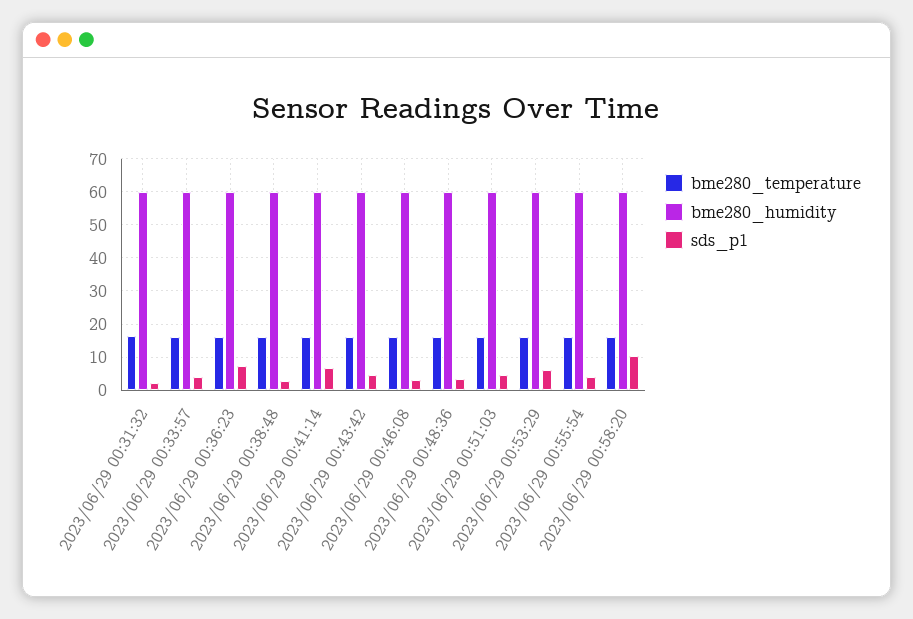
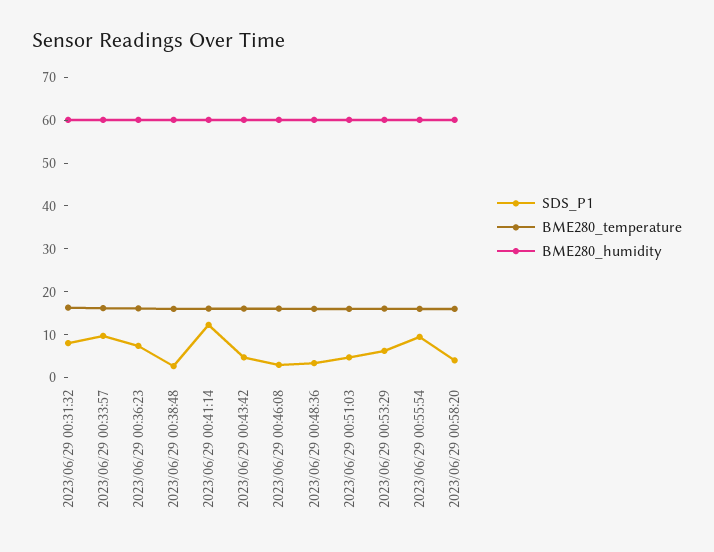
  {
    "bme280_temperature": {
      "2023/06/29 00:31:32": 16,
      "2023/06/29 00:33:57": 16,
      "2023/06/29 00:36:23": 16,
      "2023/06/29 00:38:48": 16,
      "2023/06/29 00:41:14": 16,
      "2023/06/29 00:43:42": 16,
      "2023/06/29 00:46:08": 16,
      "2023/06/29 00:48:36": 16,
      "2023/06/29 00:51:03": 16,
      "2023/06/29 00:53:29": 16,
      "2023/06/29 00:55:54": 16,
      "2023/06/29 00:58:20": 16
    },
    "bme280_humidity": {
      "2023/06/29 00:31:32": 60,
      "2023/06/29 00:33:57": 60,
      "2023/06/29 00:36:23": 60,
      "2023/06/29 00:38:48": 60,
      "2023/06/29 00:41:14": 60,
      "2023/06/29 00:43:42": 60,
      "2023/06/29 00:46:08": 60,
      "2023/06/29 00:48:36": 60,
      "2023/06/29 00:51:03": 60,
      "2023/06/29 00:53:29": 60,
      "2023/06/29 00:55:54": 60,
      "2023/06/29 00:58:20": 60
    },
    "sds_p1": {
-     "2023/06/29 00:31:32": 2,
+     "2023/06/29 00:31:32": 8,
-     "2023/06/29 00:33:57": 4,
+     "2023/06/29 00:33:57": 10,
      "2023/06/29 00:36:23": 8,
      "2023/06/29 00:38:48": 2,
-     "2023/06/29 00:41:14": 6,
+     "2023/06/29 00:41:14": 12,
      "2023/06/29 00:43:42": 4,
      "2023/06/29 00:46:08": 2,
      "2023/06/29 00:48:36": 4,
      "2023/06/29 00:51:03": 4,
      "2023/06/29 00:53:29": 6,
-     "2023/06/29 00:55:54": 4,
+     "2023/06/29 00:55:54": 10,
-     "2023/06/29 00:58:20": 10
+     "2023/06/29 00:58:20": 4
    }
  }

